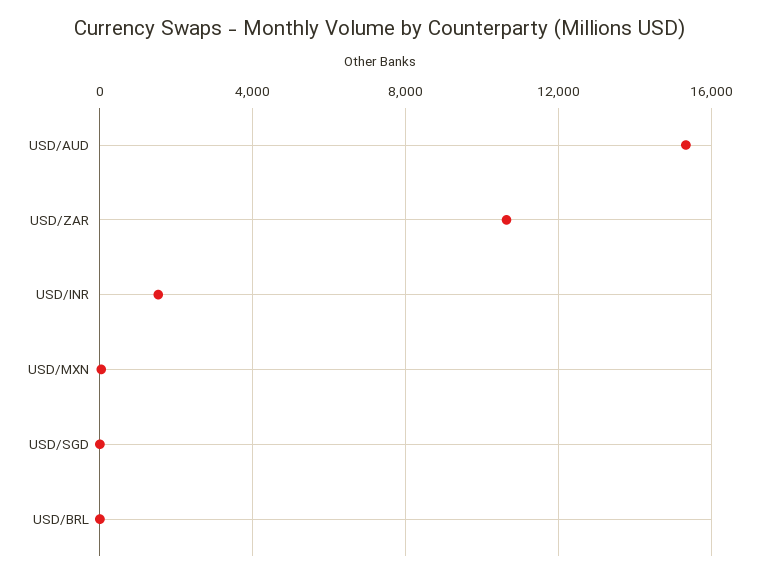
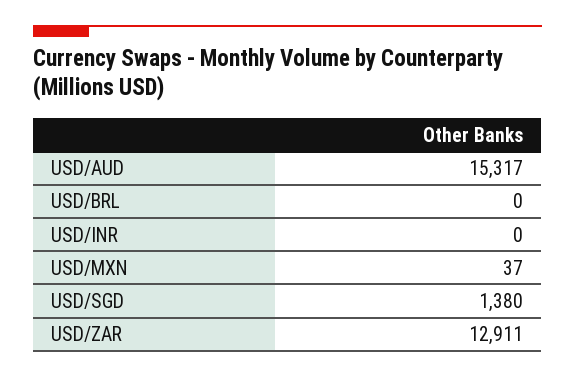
  {
    "USD/AUD": 15317,
-   "USD/ZAR": 10500,
+   "USD/ZAR": 12911,
-   "USD/INR": 1500,
+   "USD/INR": 0,
    "USD/MXN": 37,
-   "USD/SGD": 0,
+   "USD/SGD": 1380,
    "USD/BRL": 0
  }

